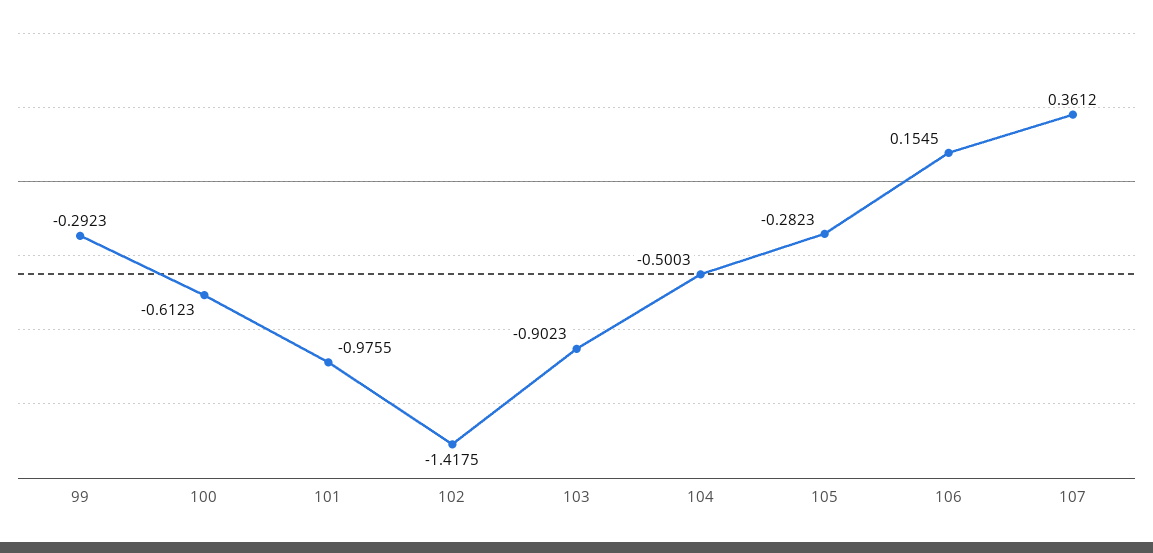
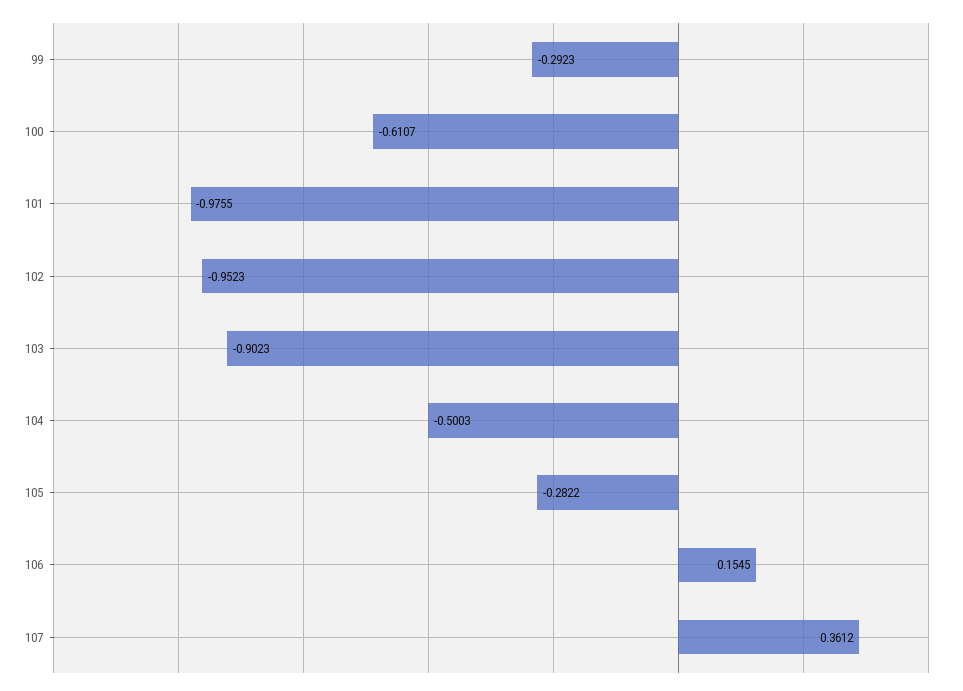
  {
    "99": -0.2923,
-   "100": -0.6123,
+   "100": -0.6107,
    "101": -0.9755,
-   "102": -1.4175,
+   "102": -0.9523,
    "103": -0.9023,
    "104": -0.5003,
-   "105": -0.2823,
+   "105": -0.2822,
    "106": 0.1545,
    "107": 0.3612
  }

